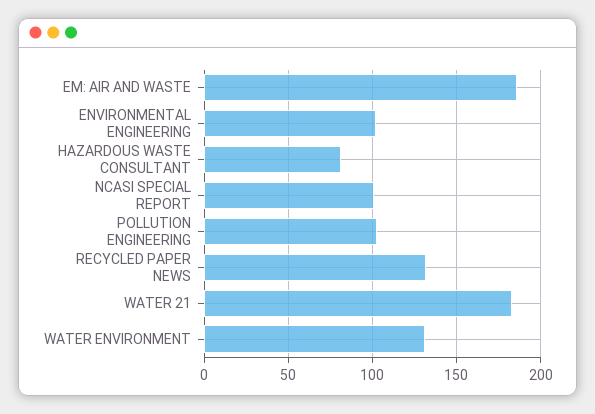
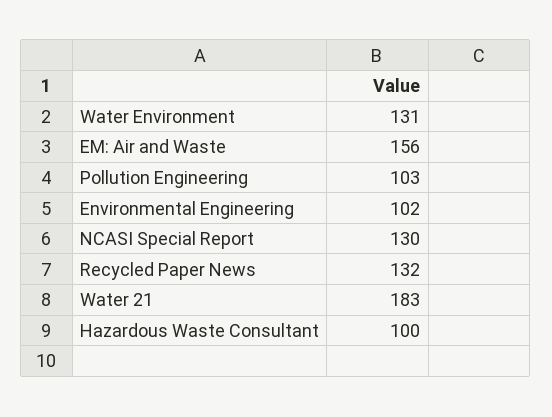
  {
-   "EM: AIR AND WASTE": 185,
+   "EM: AIR AND WASTE": 156,
    "ENVIRONMENTAL ENGINEERING": 102,
-   "HAZARDOUS WASTE CONSULTANT": 80,
+   "HAZARDOUS WASTE CONSULTANT": 100,
-   "NCASI SPECIAL REPORT": 100,
+   "NCASI SPECIAL REPORT": 130,
    "POLLUTION ENGINEERING": 103,
    "RECYCLED PAPER NEWS": 132,
    "WATER 21": 183,
    "WATER ENVIRONMENT": 131
  }

